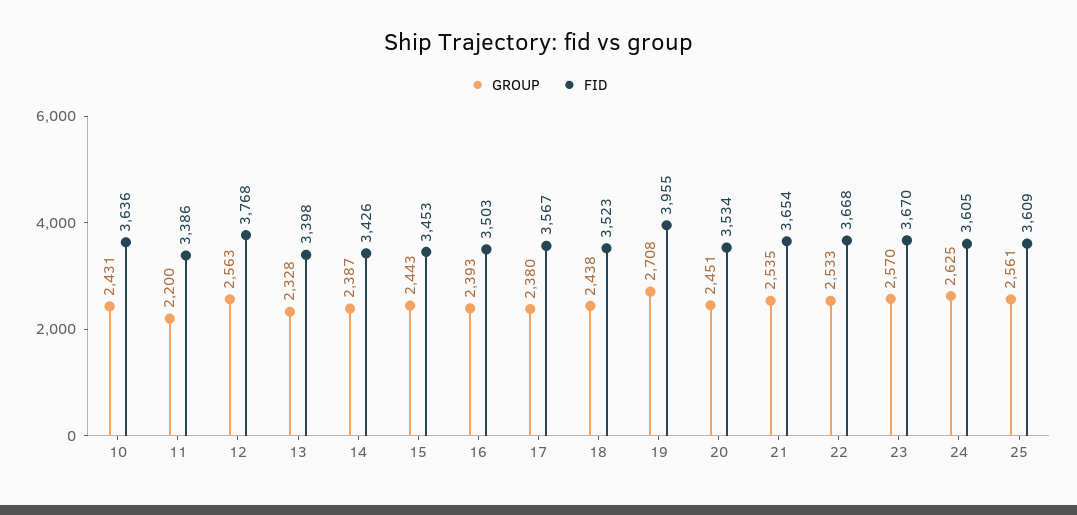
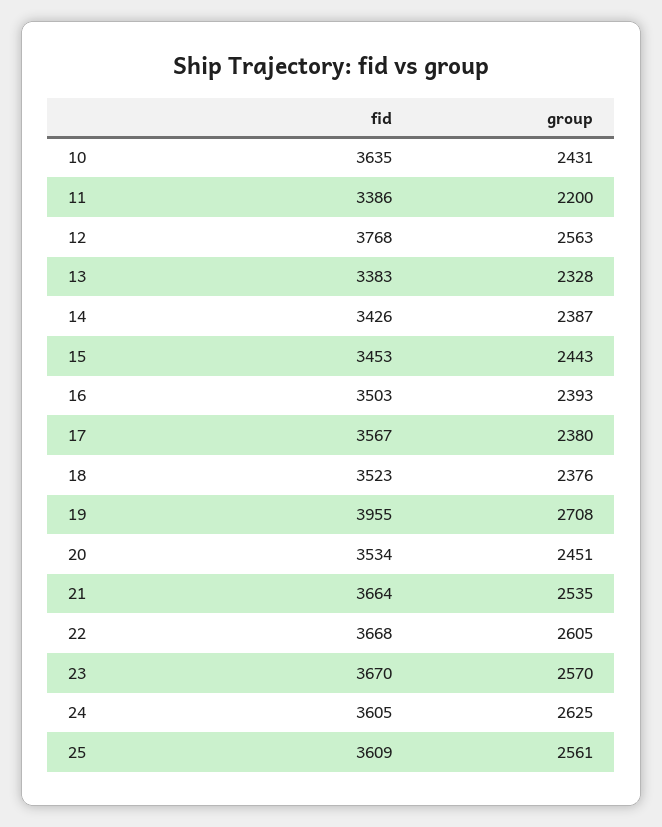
  {
    "GROUP": {
      "10": 2431,
      "11": 2200,
      "12": 2563,
      "13": 2328,
      "14": 2387,
      "15": 2443,
      "16": 2393,
      "17": 2380,
-     "18": 2438,
+     "18": 2376,
      "19": 2708,
      "20": 2451,
      "21": 2535,
-     "22": 2533,
+     "22": 2605,
      "23": 2570,
      "24": 2625,
      "25": 2561
    },
    "FID": {
-     "10": 3636,
+     "10": 3635,
      "11": 3386,
      "12": 3768,
-     "13": 3398,
+     "13": 3383,
      "14": 3426,
      "15": 3453,
      "16": 3503,
      "17": 3567,
      "18": 3523,
      "19": 3955,
      "20": 3534,
-     "21": 3654,
+     "21": 3664,
      "22": 3668,
      "23": 3670,
      "24": 3605,
      "25": 3609
    }
  }

